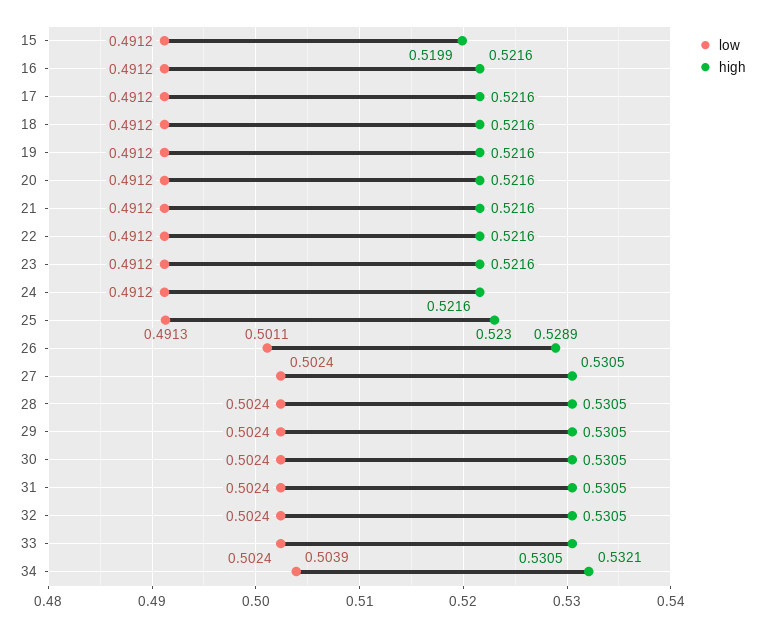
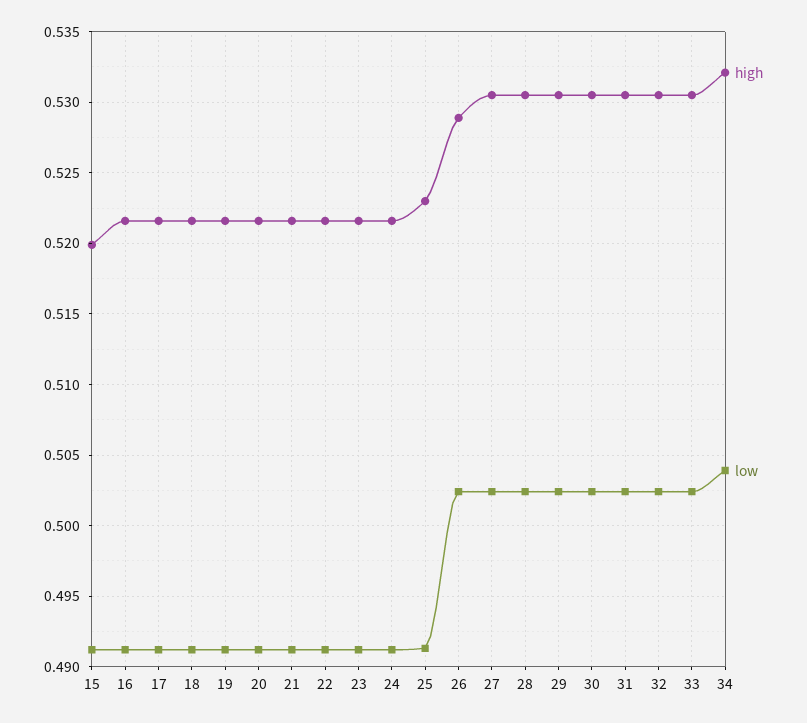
  {
    "low": {
      "15": 0.4912,
      "16": 0.4912,
      "17": 0.4912,
      "18": 0.4912,
      "19": 0.4912,
      "20": 0.4912,
      "21": 0.4912,
      "22": 0.4912,
      "23": 0.4912,
      "24": 0.4912,
      "25": 0.4913,
-     "26": 0.5011,
+     "26": 0.5025,
      "27": 0.5024,
      "28": 0.5024,
      "29": 0.5024,
      "30": 0.5024,
      "31": 0.5024,
      "32": 0.5024,
      "33": 0.5024,
      "34": 0.5039
    },
    "high": {
      "15": 0.5199,
      "16": 0.5216,
      "17": 0.5216,
      "18": 0.5216,
      "19": 0.5216,
      "20": 0.5216,
      "21": 0.5216,
      "22": 0.5216,
      "23": 0.5216,
      "24": 0.5216,
      "25": 0.523,
      "26": 0.5289,
      "27": 0.5305,
      "28": 0.5305,
      "29": 0.5305,
      "30": 0.5305,
      "31": 0.5305,
      "32": 0.5305,
      "33": 0.5305,
      "34": 0.5321
    }
  }

